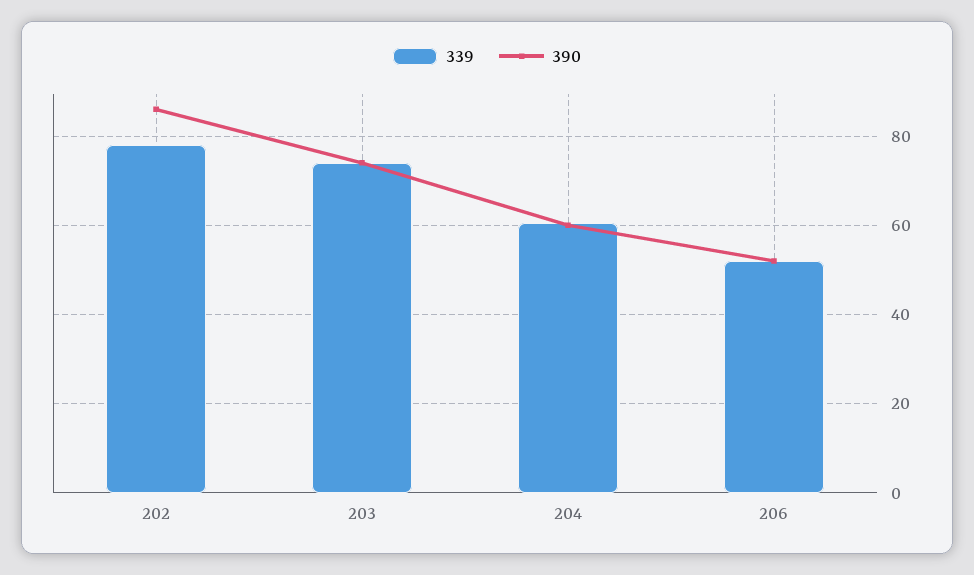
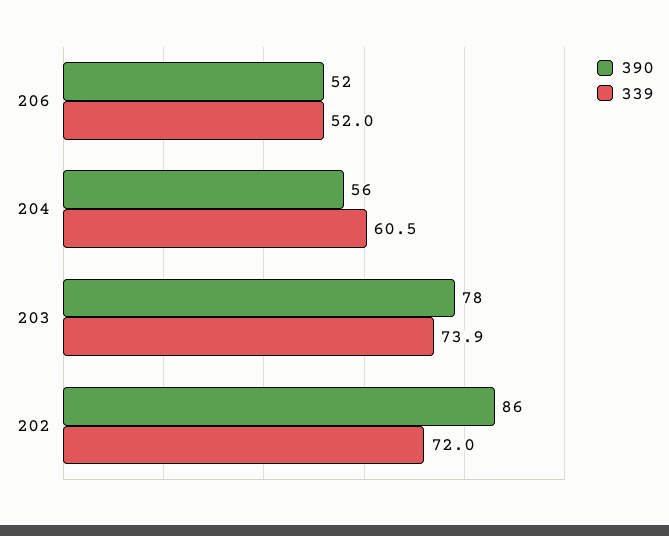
  {
    "339": {
-     "202": 78,
+     "202": 72,
      "203": 73.9,
      "204": 60.5,
      "206": 52
    },
    "390": {
      "202": 86,
-     "203": 74,
+     "203": 78,
-     "204": 60,
+     "204": 56,
      "206": 52
    }
  }

